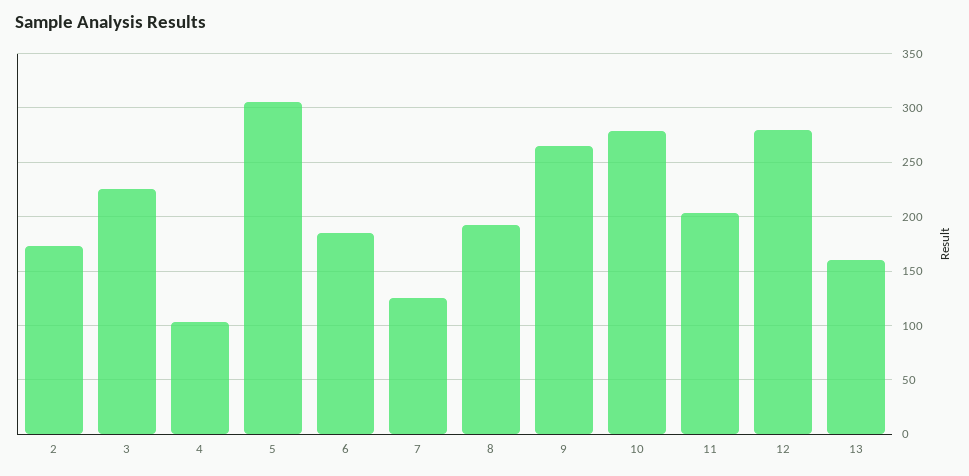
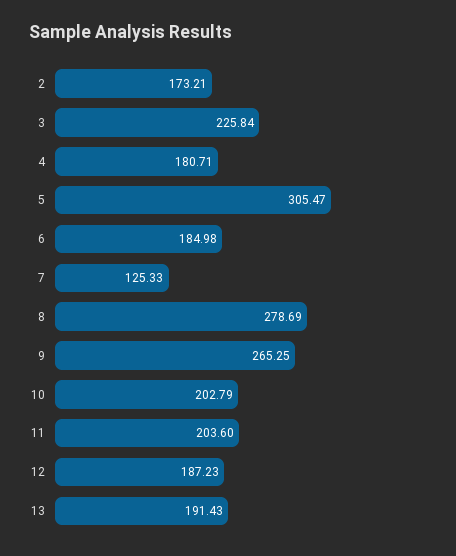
  {
    "2": 173.21,
    "3": 225.84,
-   "4": 100,
+   "4": 180.71,
    "5": 305.47,
    "6": 184.98,
    "7": 125.33,
-   "8": 190,
+   "8": 278.69,
    "9": 265.25,
-   "10": 280,
+   "10": 202.79,
    "11": 203.6,
-   "12": 280,
+   "12": 187.23,
-   "13": 160
+   "13": 191.43
  }

